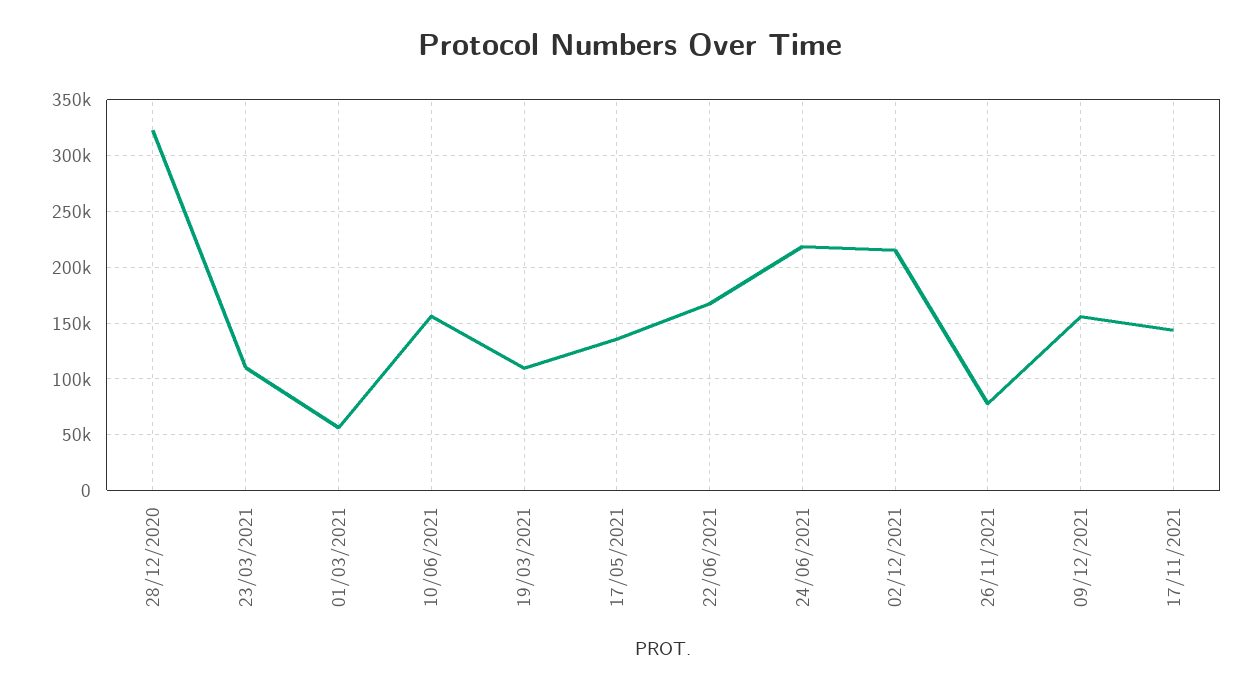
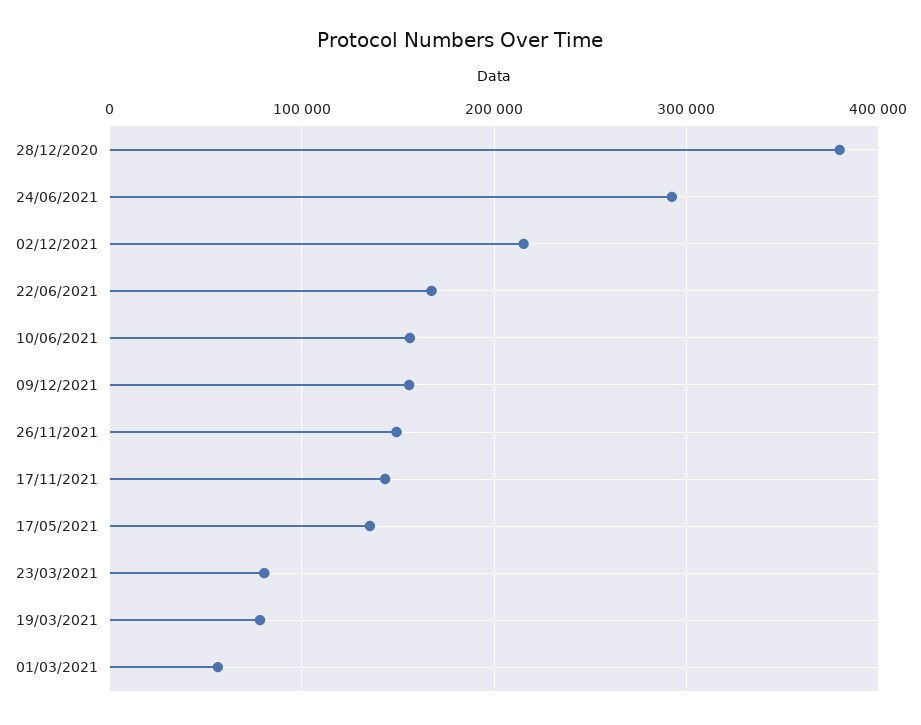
  {
-   "28/12/2020": 320000,
+   "28/12/2020": 380000,
-   "23/03/2021": 110000,
+   "23/03/2021": 80000,
    "01/03/2021": 60000,
    "10/06/2021": 160000,
-   "19/03/2021": 110000,
+   "19/03/2021": 80000,
    "17/05/2021": 140000,
    "22/06/2021": 170000,
-   "24/06/2021": 220000,
+   "24/06/2021": 290000,
    "02/12/2021": 220000,
-   "26/11/2021": 80000,
+   "26/11/2021": 150000,
    "09/12/2021": 160000,
    "17/11/2021": 140000
  }

